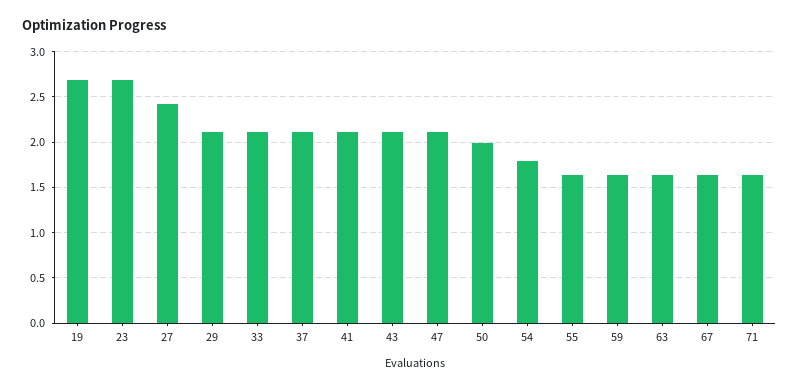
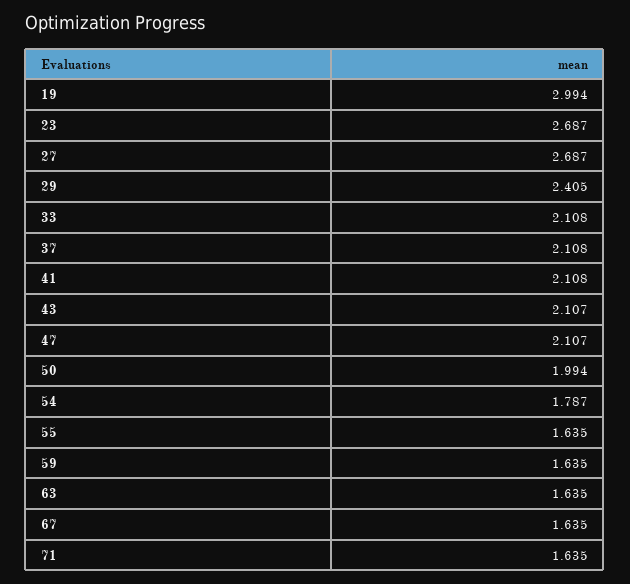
  {
-   "19": 2.7,
+   "19": 2.994,
    "23": 2.687,
-   "27": 2.4,
+   "27": 2.687,
-   "29": 2.1,
+   "29": 2.405,
    "33": 2.108,
    "37": 2.108,
    "41": 2.108,
    "43": 2.107,
    "47": 2.107,
    "50": 1.994,
    "54": 1.787,
    "55": 1.635,
    "59": 1.635,
    "63": 1.635,
    "67": 1.635,
    "71": 1.635
  }

